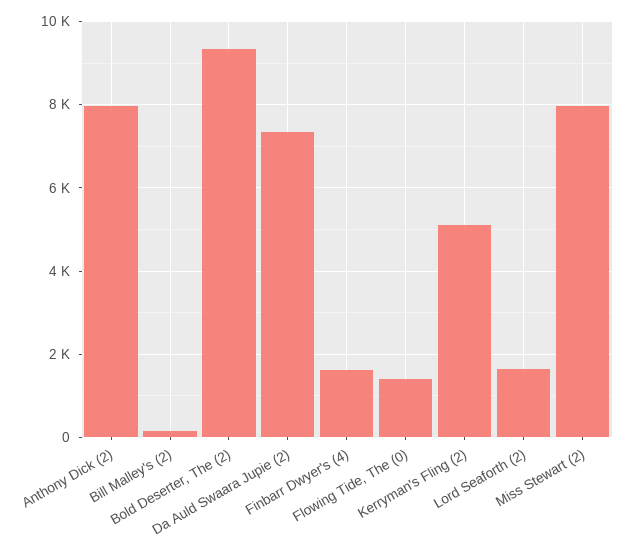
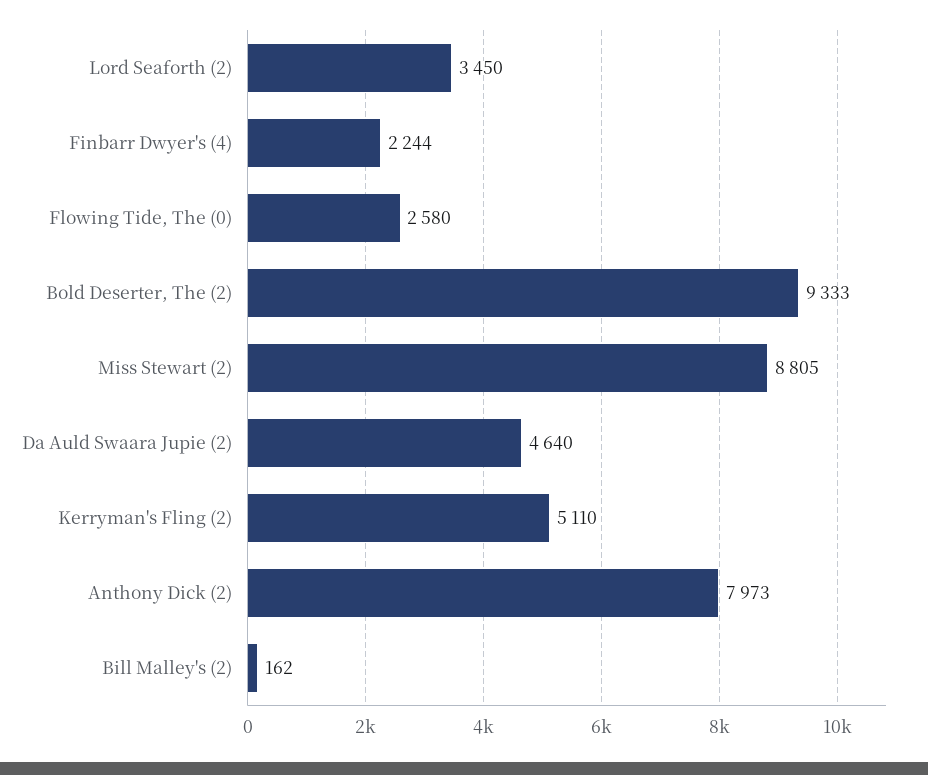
  {
    "Anthony Dick (2)": 7973,
    "Bill Malley's (2)": 162,
    "Bold Deserter, The (2)": 9333,
-   "Da Auld Swaara Jupie (2)": 7400,
+   "Da Auld Swaara Jupie (2)": 4640,
-   "Finbarr Dwyer's (4)": 1600,
+   "Finbarr Dwyer's (4)": 2244,
-   "Flowing Tide, The (0)": 1400,
+   "Flowing Tide, The (0)": 2580,
    "Kerryman's Fling (2)": 5110,
-   "Lord Seaforth (2)": 1600,
+   "Lord Seaforth (2)": 3450,
-   "Miss Stewart (2)": 8000
+   "Miss Stewart (2)": 8805
  }

